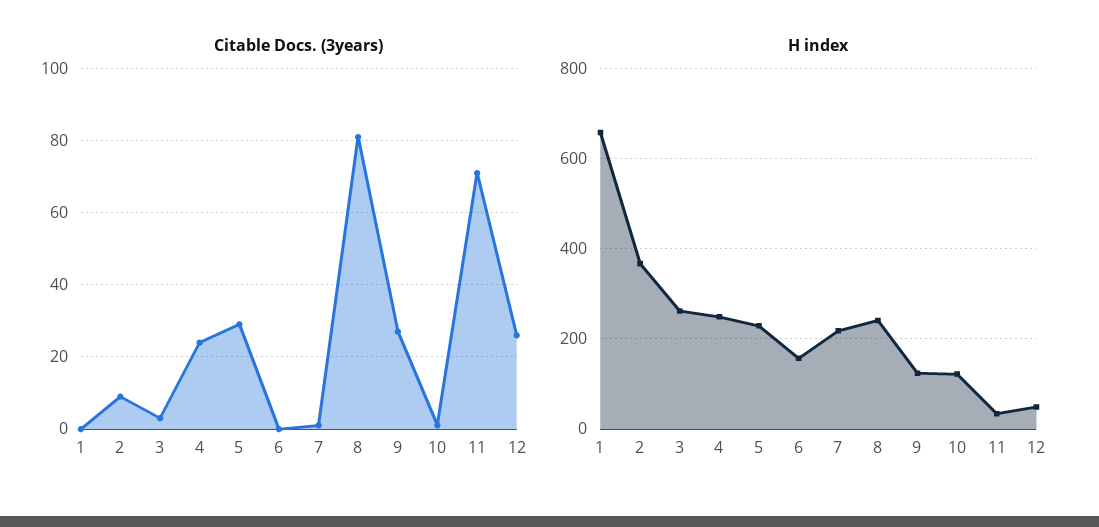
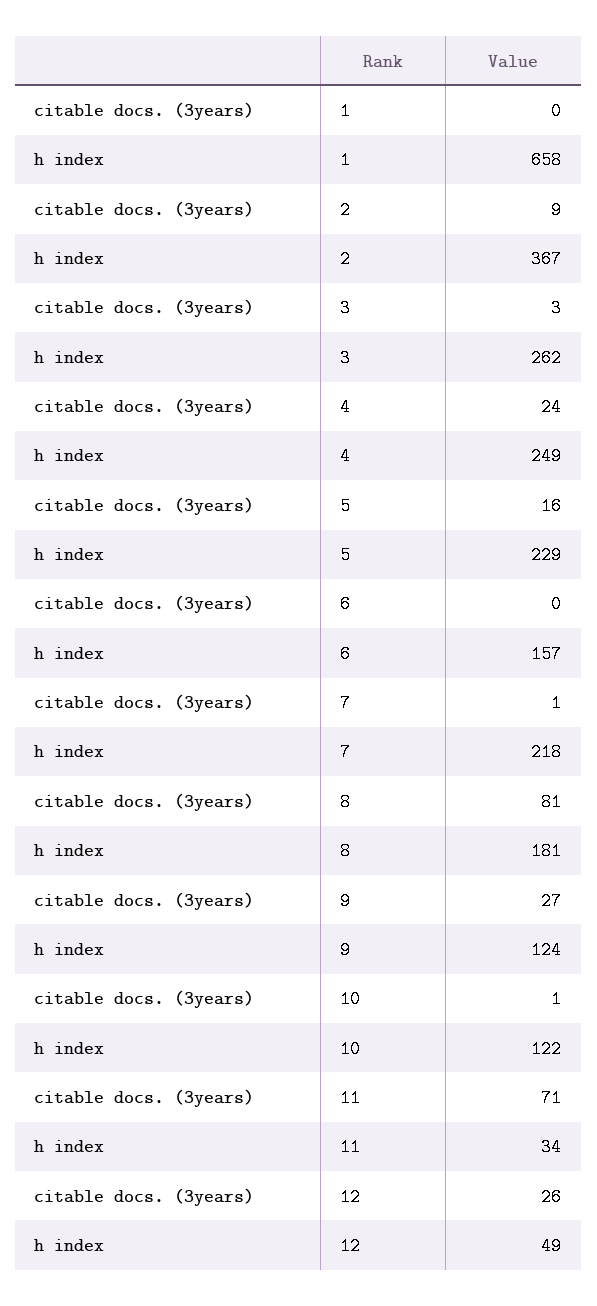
  {
    "Citable Docs. (3years)": {
      "1": 0,
      "2": 9,
      "3": 3,
      "4": 24,
-     "5": 30,
+     "5": 16,
      "6": 0,
      "7": 1,
      "8": 81,
      "9": 27,
      "10": 1,
      "11": 71,
      "12": 26
    },
    "H index": {
      "1": 658,
      "2": 367,
      "3": 262,
      "4": 249,
      "5": 229,
      "6": 157,
      "7": 218,
-     "8": 240,
+     "8": 181,
      "9": 124,
      "10": 122,
      "11": 34,
      "12": 49
    }
  }

